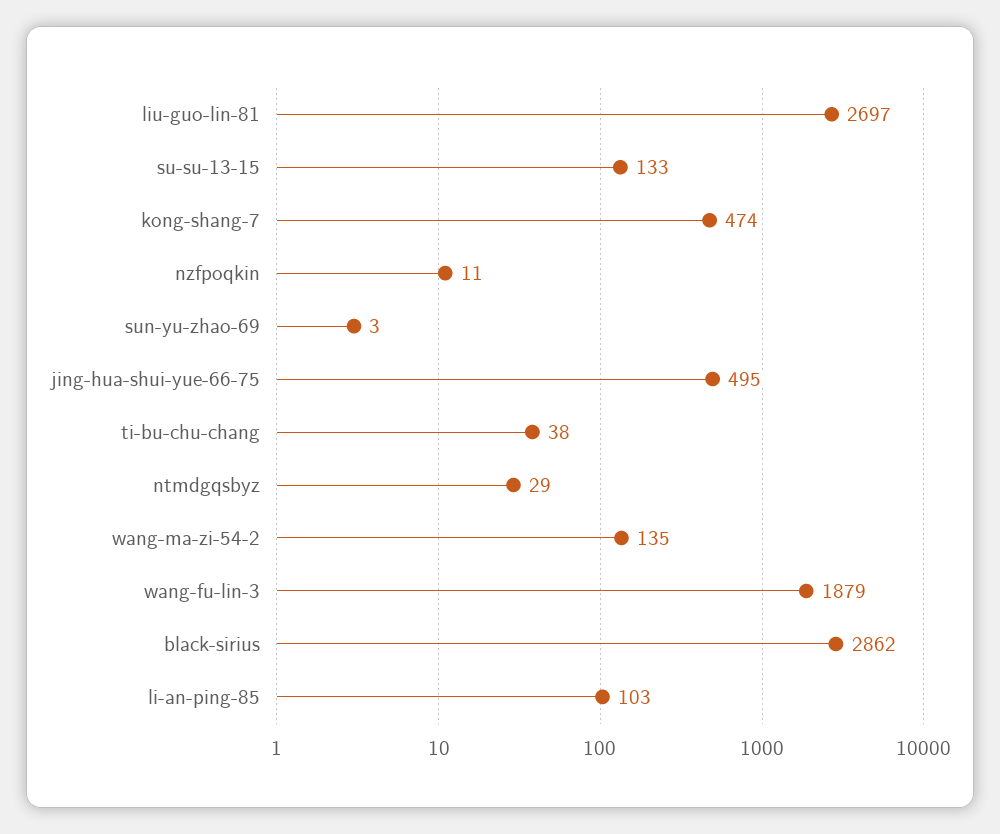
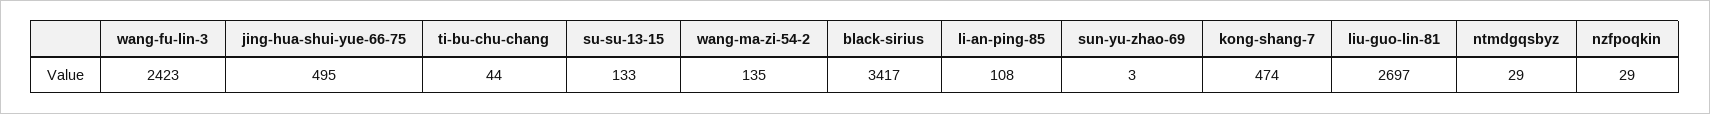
  {
    "liu-guo-lin-81": 2697,
    "su-su-13-15": 133,
    "kong-shang-7": 474,
-   "nzfpoqkin": 11,
+   "nzfpoqkin": 29,
    "sun-yu-zhao-69": 3,
    "jing-hua-shui-yue-66-75": 495,
-   "ti-bu-chu-chang": 38,
+   "ti-bu-chu-chang": 44,
    "ntmdgqsbyz": 29,
    "wang-ma-zi-54-2": 135,
-   "wang-fu-lin-3": 1879,
+   "wang-fu-lin-3": 2423,
-   "black-sirius": 2862,
+   "black-sirius": 3417,
-   "li-an-ping-85": 103
+   "li-an-ping-85": 108
  }

